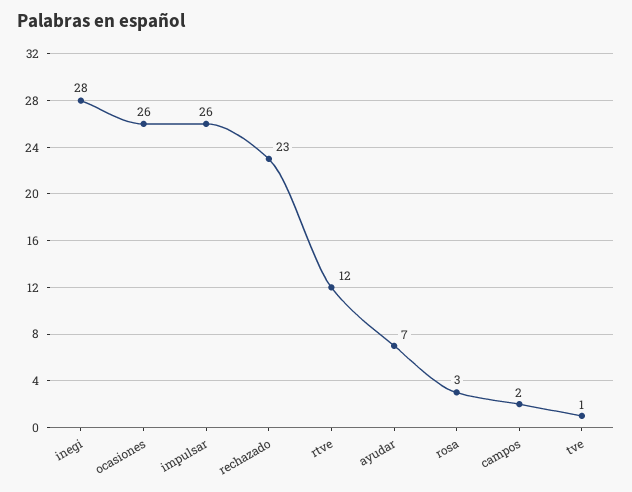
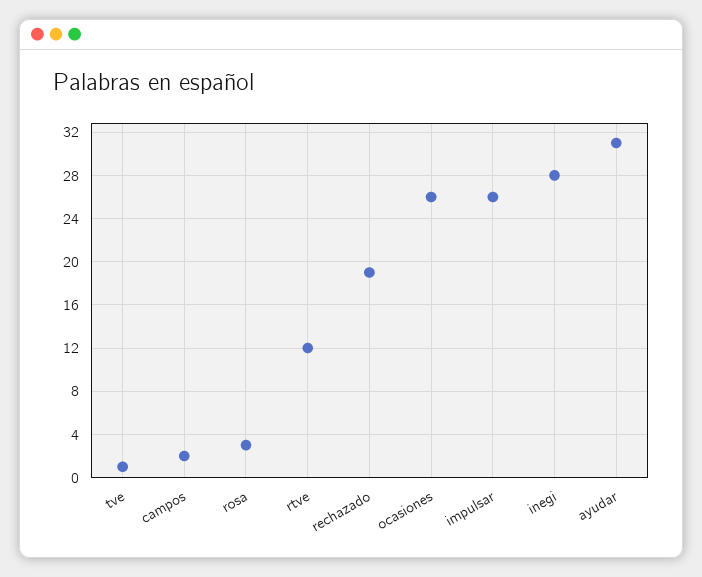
  {
    "inegi": 28,
    "ocasiones": 26,
    "impulsar": 26,
-   "rechazado": 23,
+   "rechazado": 19,
    "rtve": 12,
-   "ayudar": 7,
+   "ayudar": 31,
    "rosa": 3,
    "campos": 2,
    "tve": 1
  }

